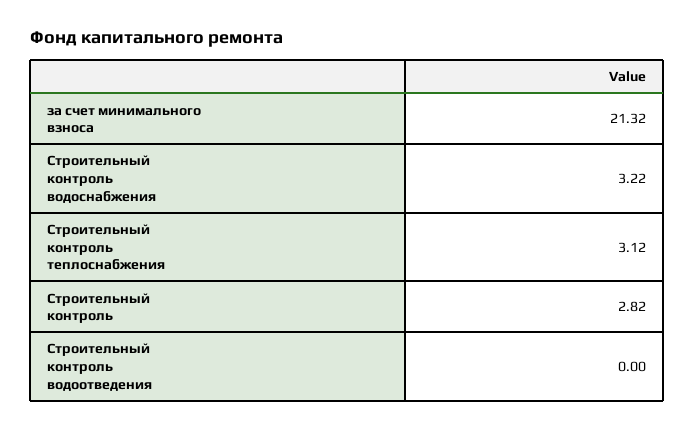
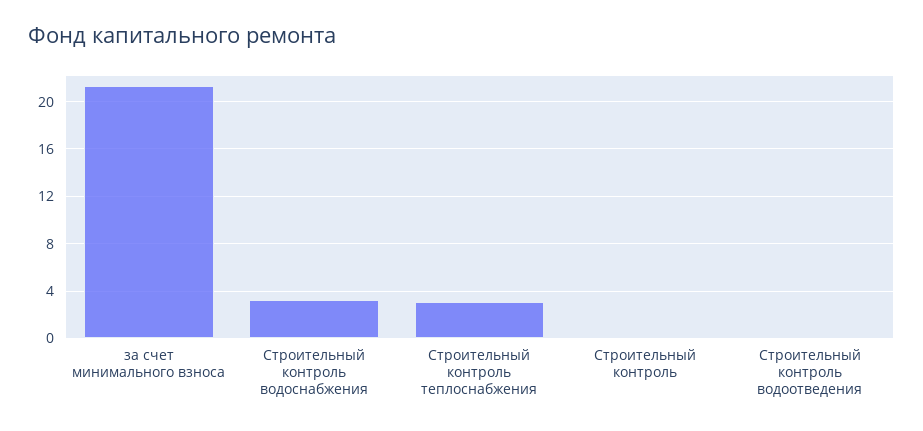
  {
    "за счет минимального взноса": 21.32,
    "Строительный контроль водоснабжения": 3.22,
    "Строительный контроль теплоснабжения": 3.12,
-   "Строительный контроль": 2.82,
+   "Строительный контроль": 0,
    "Строительный контроль водоотведения": 0
  }

